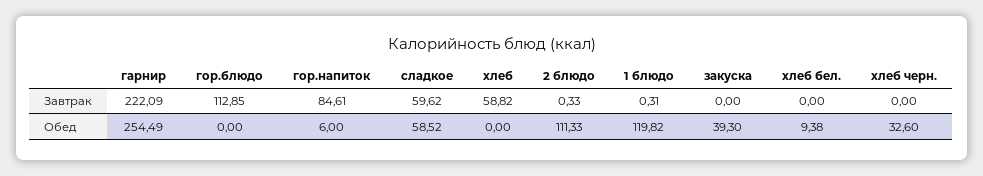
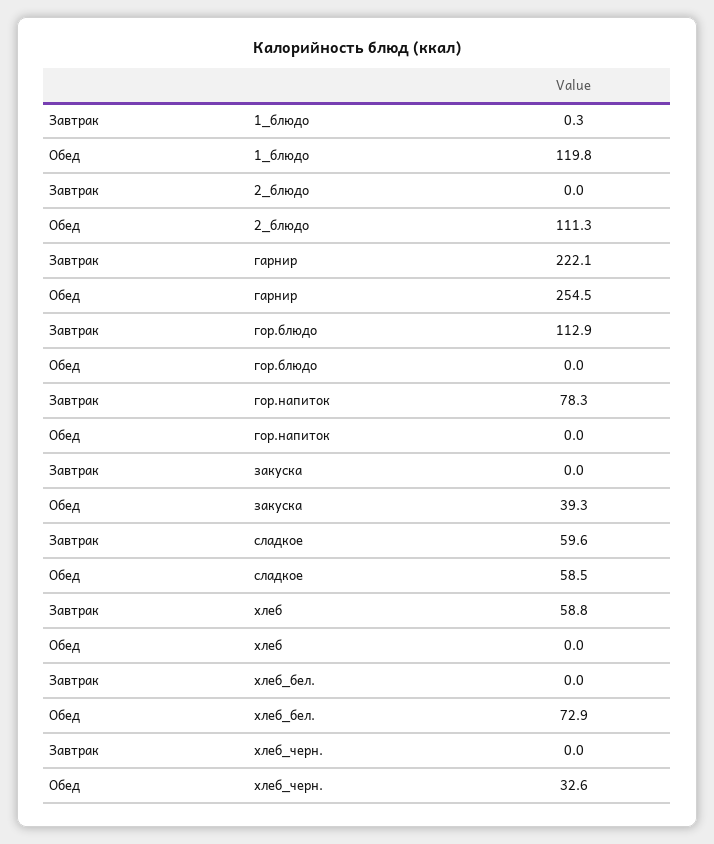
  {
    "гарнир": {
      "Завтрак": 222.09,
      "Обед": 254.49
    },
    "гор.блюдо": {
      "Завтрак": 112.85,
      "Обед": 0
    },
    "гор.напиток": {
-     "Завтрак": 84.61,
+     "Завтрак": 78.3,
-     "Обед": 6
+     "Обед": 0
    },
    "сладкое": {
      "Завтрак": 59.62,
      "Обед": 58.52
    },
    "хлеб": {
      "Завтрак": 58.82,
      "Обед": 0
    },
    "2 блюдо": {
-     "Завтрак": 0.33,
+     "Завтрак": 0,
      "Обед": 111.33
    },
    "1 блюдо": {
      "Завтрак": 0.31,
      "Обед": 119.82
    },
    "закуска": {
      "Завтрак": 0,
      "Обед": 39.3
    },
    "хлеб бел.": {
      "Завтрак": 0,
-     "Обед": 9.38
+     "Обед": 72.9
    },
    "хлеб черн.": {
      "Завтрак": 0,
      "Обед": 32.6
    }
  }

